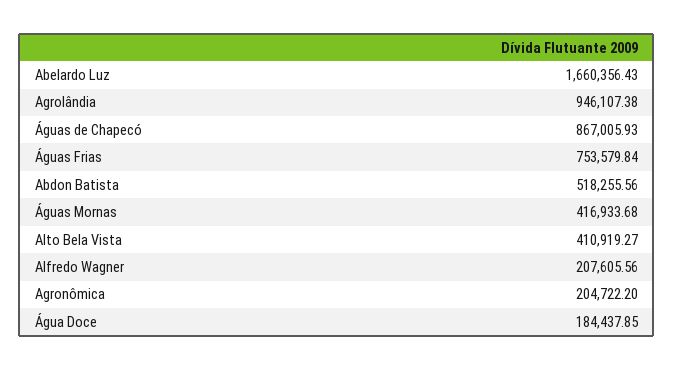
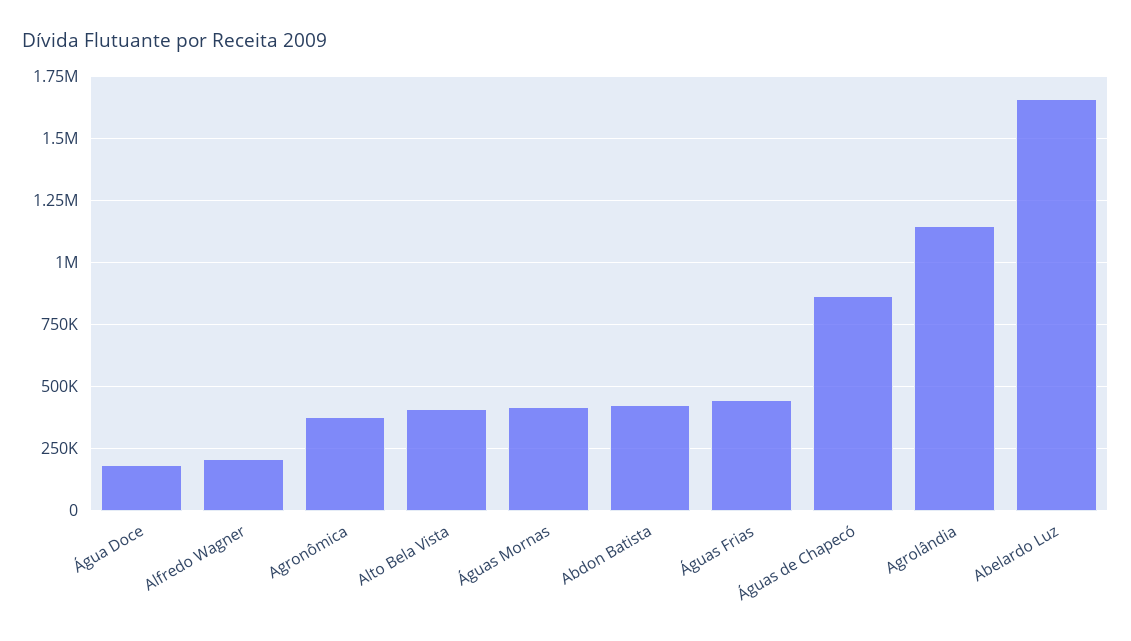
  {
    "Abelardo Luz": 1660356.43,
-   "Agrolândia": 946107.38,
+   "Agrolândia": 1150000,
    "Águas de Chapecó": 867005.93,
-   "Águas Frias": 753579.84,
+   "Águas Frias": 450000,
-   "Abdon Batista": 518255.56,
+   "Abdon Batista": 425000,
    "Águas Mornas": 416933.68,
    "Alto Bela Vista": 410919.27,
    "Alfredo Wagner": 207605.56,
-   "Agronômica": 204722.2,
+   "Agronômica": 375000,
    "Água Doce": 184437.85
  }

